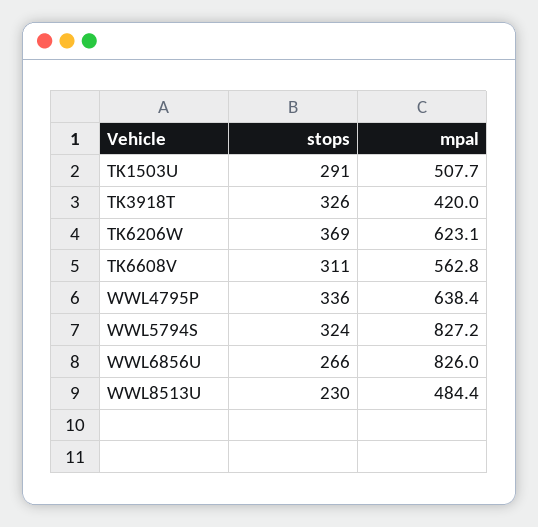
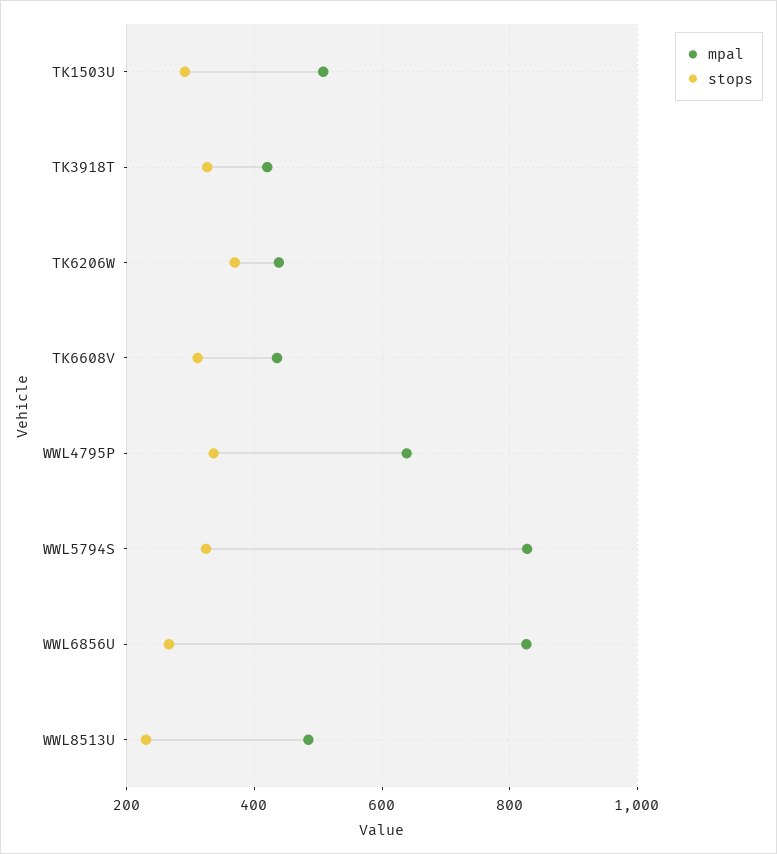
  {
    "stops": {
      "TK1503U": 291,
      "TK3918T": 326,
      "TK6206W": 369,
      "TK6608V": 311,
      "WWL4795P": 336,
      "WWL5794S": 324,
      "WWL6856U": 266,
      "WWL8513U": 230
    },
    "mpal": {
      "TK1503U": 507.7,
      "TK3918T": 420,
-     "TK6206W": 623.1,
+     "TK6206W": 440,
-     "TK6608V": 562.8,
+     "TK6608V": 440,
      "WWL4795P": 638.4,
      "WWL5794S": 827.2,
      "WWL6856U": 826,
      "WWL8513U": 484.4
    }
  }

